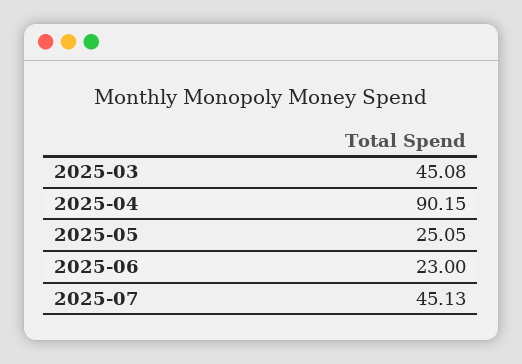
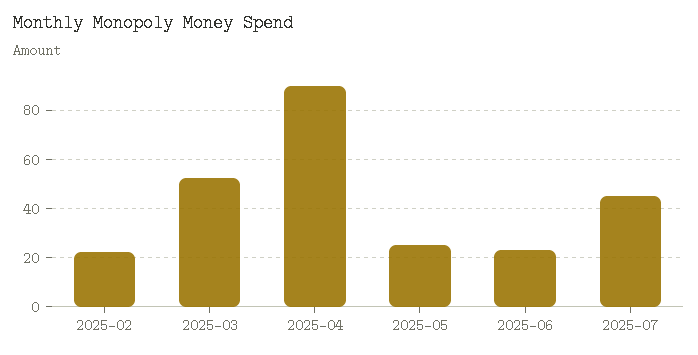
  {
-   "2025-03": 45.08,
+   "2025-03": 52.5,
    "2025-04": 90.15,
    "2025-05": 25.05,
    "2025-06": 23,
-   "2025-07": 45.13
+   "2025-07": 45.13,
+   "2025-02": 22.5
  }

